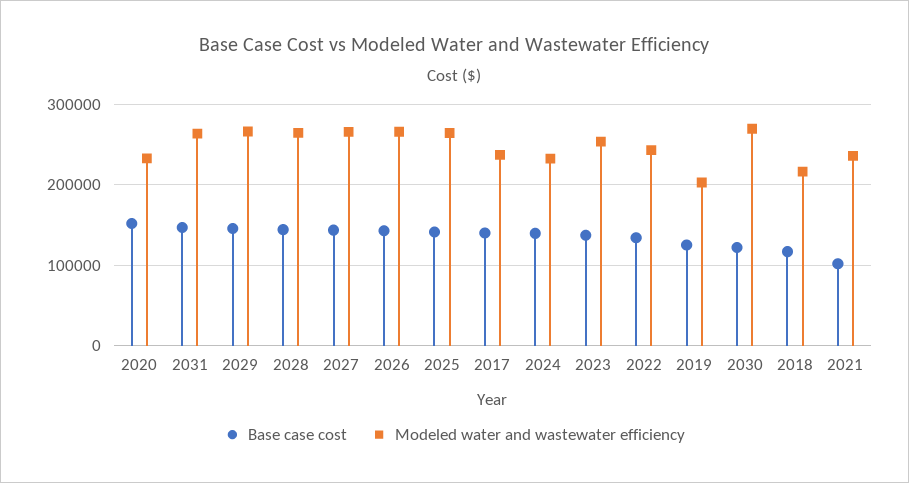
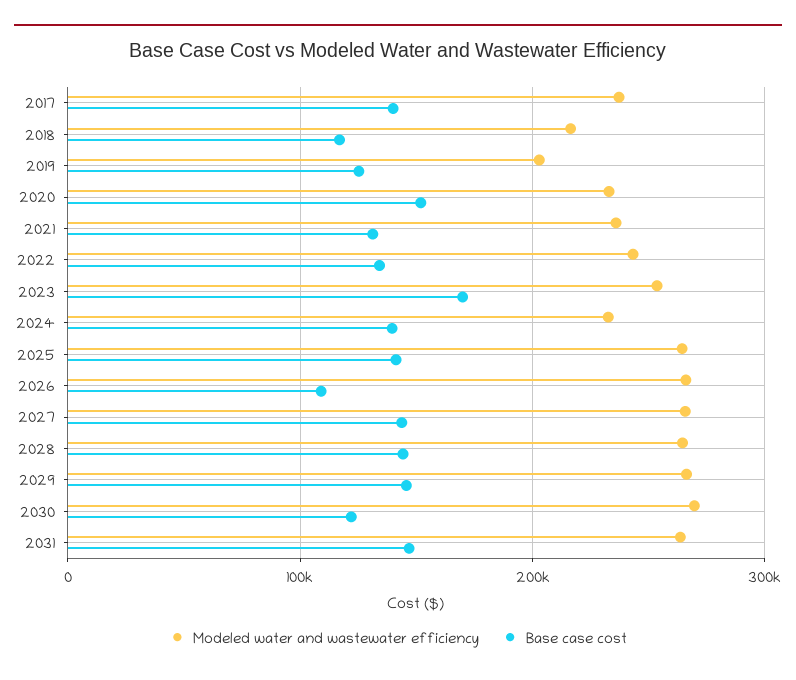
  {
    "Base case cost": {
      "2020": 150000,
      "2031": 150000,
      "2029": 150000,
      "2028": 140000,
      "2027": 140000,
-     "2026": 140000,
+     "2026": 110000,
      "2025": 140000,
      "2017": 140000,
      "2024": 140000,
-     "2023": 140000,
+     "2023": 170000,
      "2022": 130000,
      "2019": 130000,
      "2030": 120000,
      "2018": 120000,
-     "2021": 100000
+     "2021": 130000
    },
    "Modeled water and wastewater efficiency": {
      "2020": 230000,
      "2031": 260000,
      "2029": 270000,
      "2028": 260000,
      "2027": 270000,
      "2026": 270000,
      "2025": 260000,
      "2017": 240000,
      "2024": 230000,
      "2023": 250000,
      "2022": 240000,
      "2019": 200000,
      "2030": 270000,
      "2018": 220000,
      "2021": 240000
    }
  }

